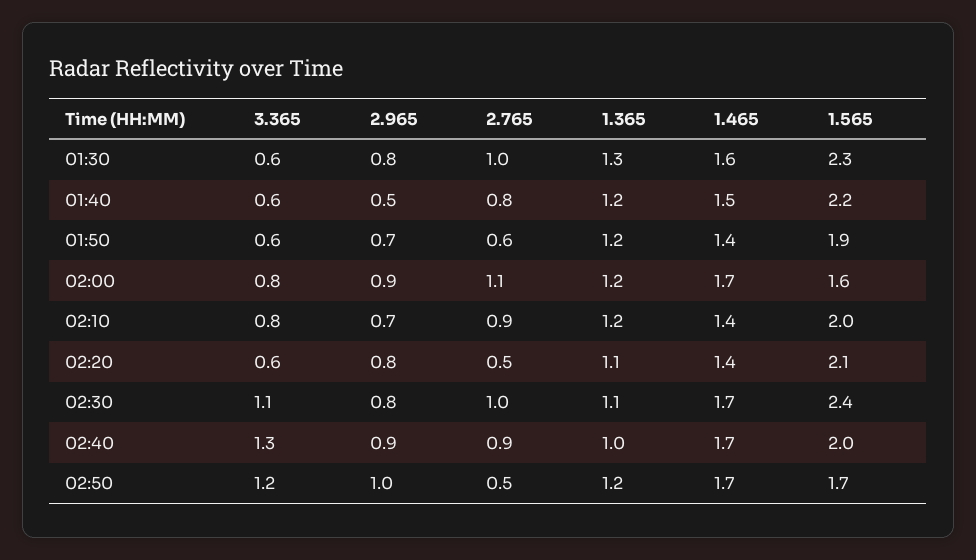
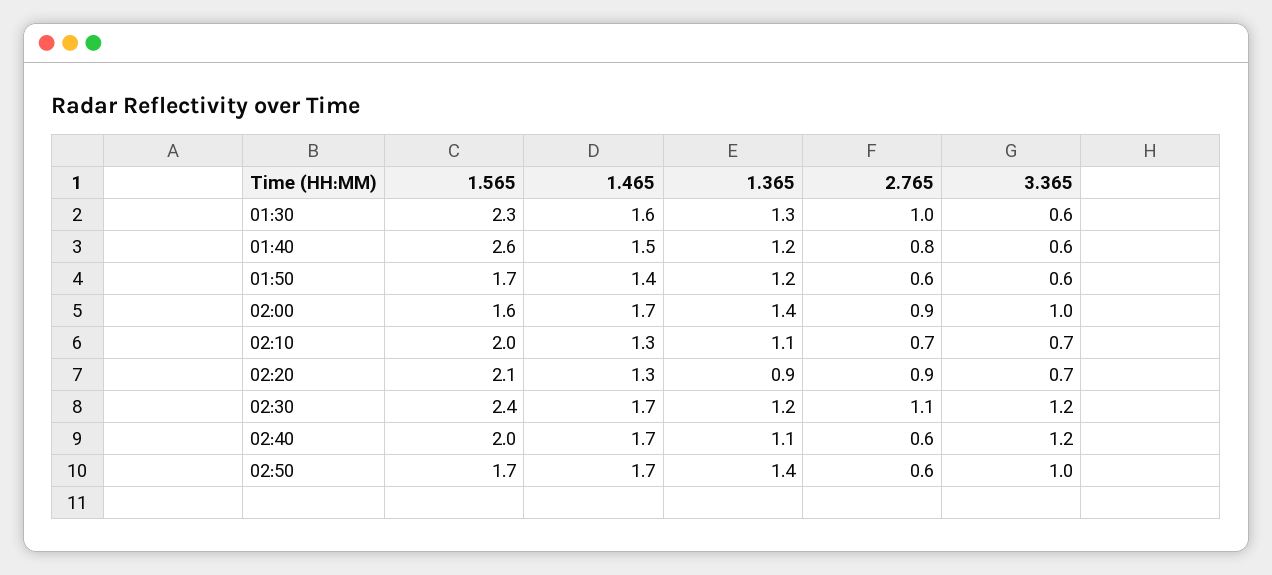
  {
    "3.365": {
      "01:30": 0.6,
      "01:40": 0.6,
      "01:50": 0.6,
-     "02:00": 0.8,
+     "02:00": 1,
-     "02:10": 0.8,
+     "02:10": 0.7,
-     "02:20": 0.6,
+     "02:20": 0.7,
-     "02:30": 1.1,
+     "02:30": 1.2,
-     "02:40": 1.3,
+     "02:40": 1.2,
-     "02:50": 1.2
+     "02:50": 1
    },
-   "2.965": {
-     "01:30": 0.8,
-     "01:40": 0.5,
-     "01:50": 0.7,
-     "02:00": 0.9,
-     "02:10": 0.7,
-     "02:20": 0.8,
-     "02:30": 0.8,
-     "02:40": 0.9,
-     "02:50": 1
-   },
    "2.765": {
      "01:30": 1,
      "01:40": 0.8,
      "01:50": 0.6,
-     "02:00": 1.1,
+     "02:00": 0.9,
-     "02:10": 0.9,
+     "02:10": 0.7,
-     "02:20": 0.5,
+     "02:20": 0.9,
-     "02:30": 1,
+     "02:30": 1.1,
-     "02:40": 0.9,
+     "02:40": 0.6,
-     "02:50": 0.5
+     "02:50": 0.6
    },
    "1.365": {
      "01:30": 1.3,
      "01:40": 1.2,
      "01:50": 1.2,
-     "02:00": 1.2,
+     "02:00": 1.4,
-     "02:10": 1.2,
+     "02:10": 1.1,
-     "02:20": 1.1,
+     "02:20": 0.9,
-     "02:30": 1.1,
+     "02:30": 1.2,
-     "02:40": 1,
+     "02:40": 1.1,
-     "02:50": 1.2
+     "02:50": 1.4
    },
    "1.465": {
      "01:30": 1.6,
      "01:40": 1.5,
      "01:50": 1.4,
      "02:00": 1.7,
-     "02:10": 1.4,
+     "02:10": 1.3,
-     "02:20": 1.4,
+     "02:20": 1.3,
      "02:30": 1.7,
      "02:40": 1.7,
      "02:50": 1.7
    },
    "1.565": {
      "01:30": 2.3,
-     "01:40": 2.2,
+     "01:40": 2.6,
-     "01:50": 1.9,
+     "01:50": 1.7,
      "02:00": 1.6,
      "02:10": 2,
      "02:20": 2.1,
      "02:30": 2.4,
      "02:40": 2,
      "02:50": 1.7
    }
  }

